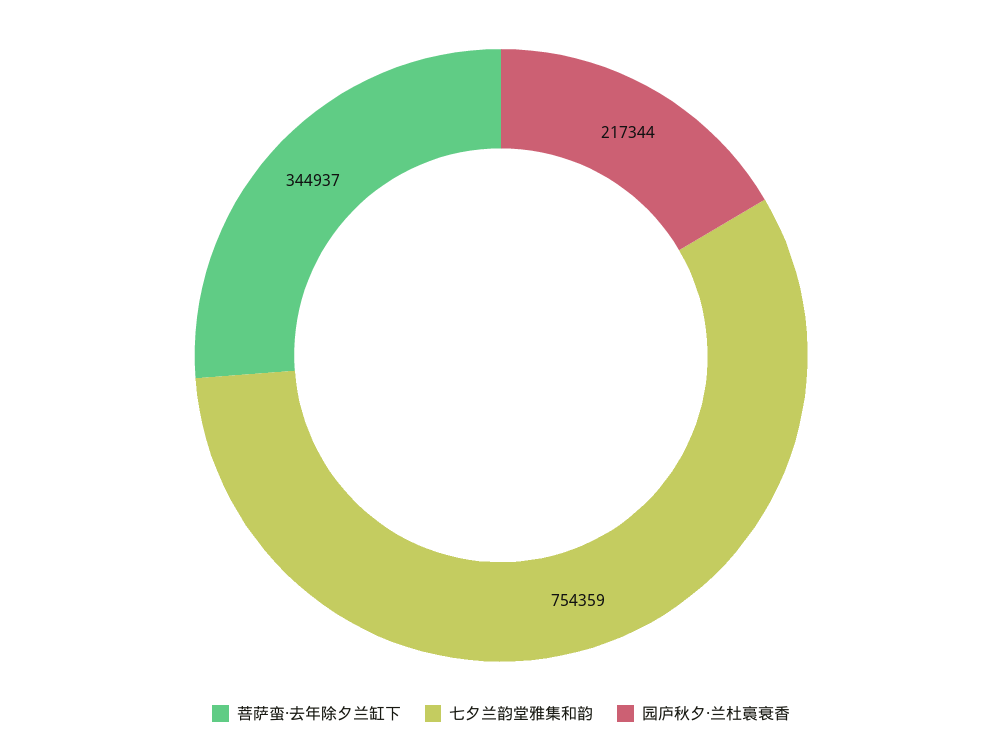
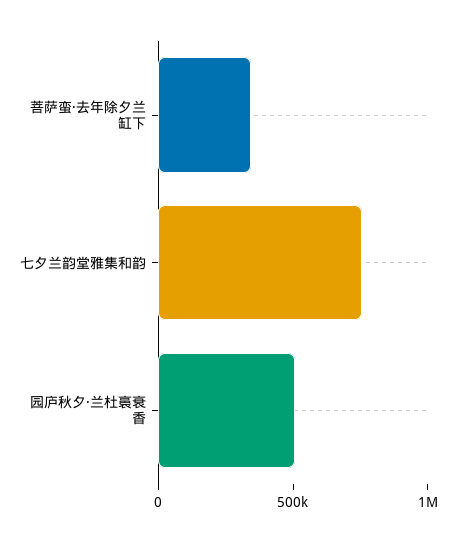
  {
    "菩萨蛮·去年除夕兰缸下": 344937,
    "七夕兰韵堂雅集和韵": 754359,
-   "园庐秋夕·兰杜裛衰香": 217344
+   "园庐秋夕·兰杜裛衰香": 500000
  }

